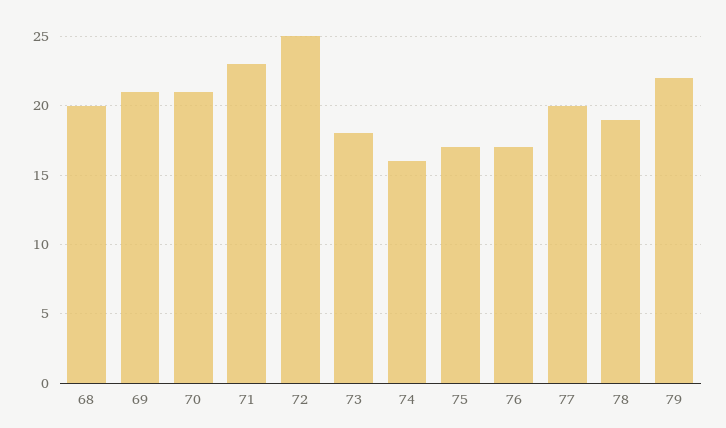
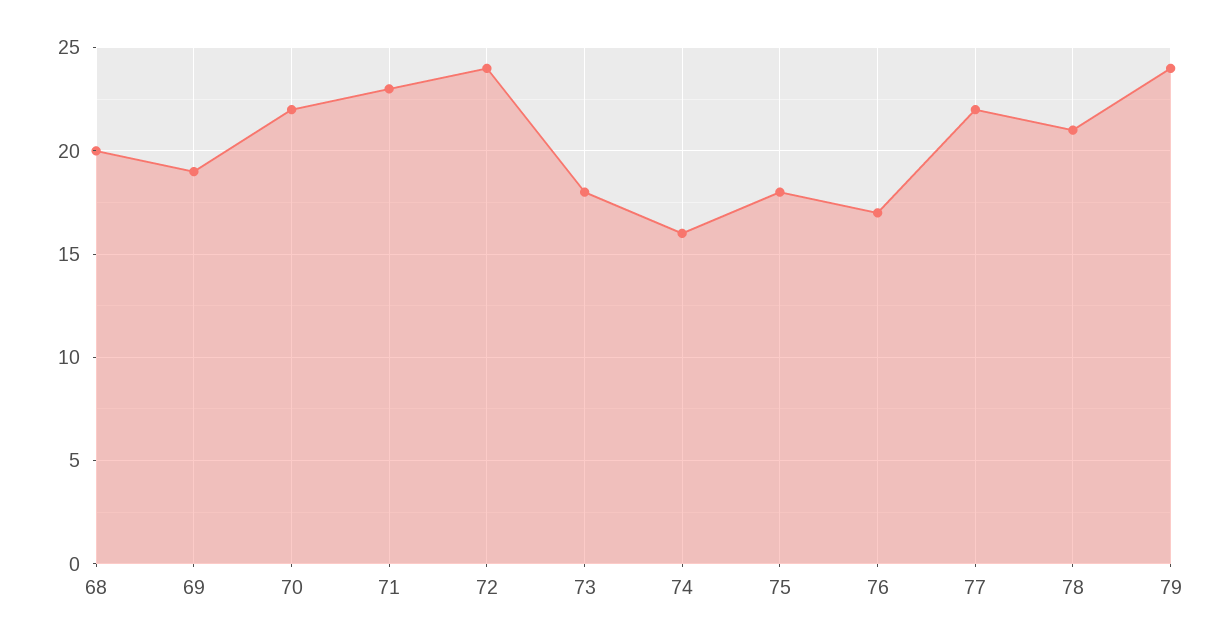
  {
    "68": 20,
-   "69": 21,
+   "69": 19,
-   "70": 21,
+   "70": 22,
    "71": 23,
-   "72": 25,
+   "72": 24,
    "73": 18,
    "74": 16,
-   "75": 17,
+   "75": 18,
    "76": 17,
-   "77": 20,
+   "77": 22,
-   "78": 19,
+   "78": 21,
-   "79": 22
+   "79": 24
  }

